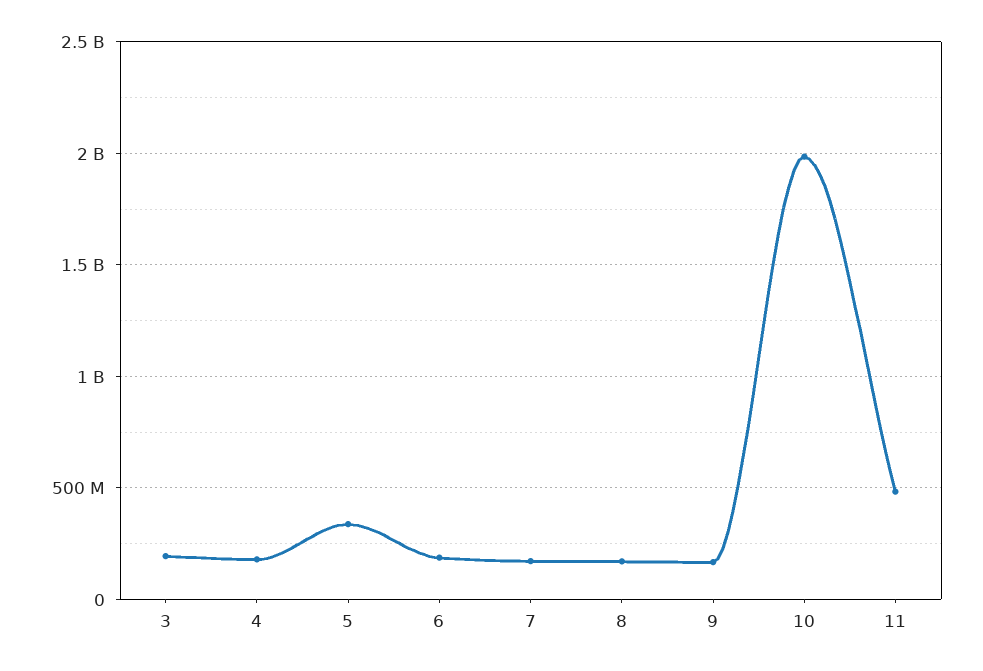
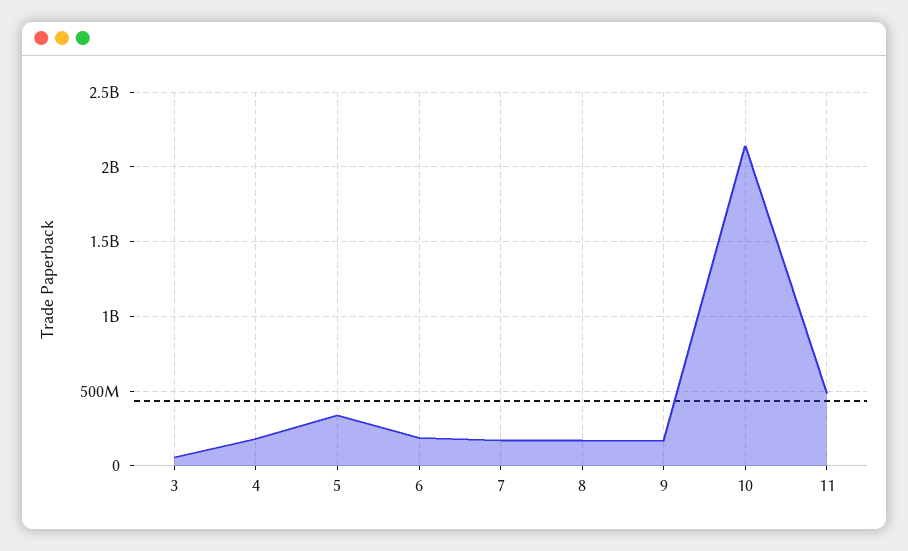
  {
-   "3": 200000000,
+   "3": 50000000,
    "4": 200000000,
    "5": 350000000,
    "6": 200000000,
    "7": 150000000,
    "8": 150000000,
    "9": 150000000,
-   "10": 2000000000,
+   "10": 2150000000,
    "11": 500000000
  }

